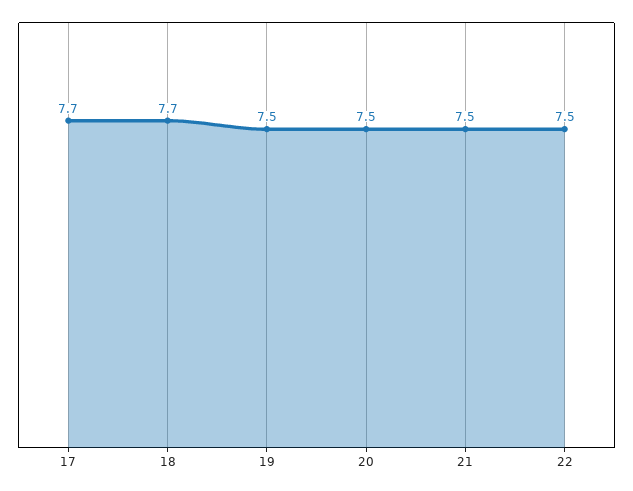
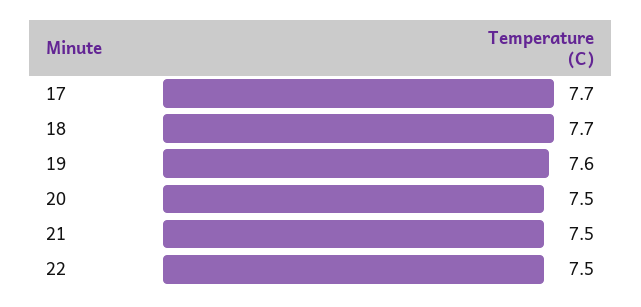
  {
    "17": 7.7,
    "18": 7.7,
-   "19": 7.5,
+   "19": 7.6,
    "20": 7.5,
    "21": 7.5,
    "22": 7.5
  }

